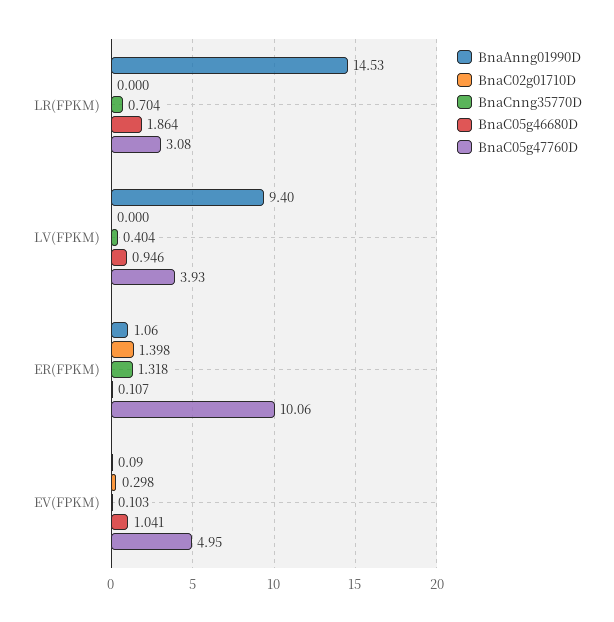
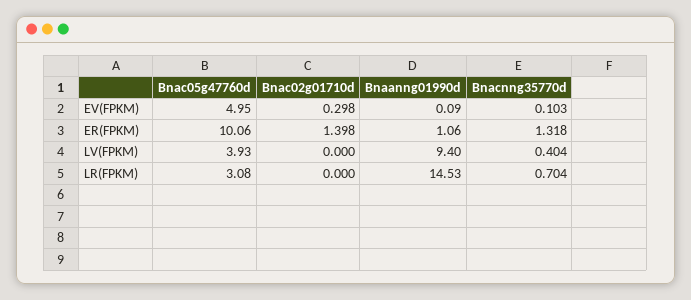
  {
    "BnaAnng01990D": {
      "LR(FPKM)": 14.53,
      "LV(FPKM)": 9.4,
      "ER(FPKM)": 1.06,
      "EV(FPKM)": 0.09
    },
    "BnaC02g01710D": {
      "LR(FPKM)": 0,
      "LV(FPKM)": 0,
      "ER(FPKM)": 1.398,
      "EV(FPKM)": 0.298
    },
    "BnaCnng35770D": {
      "LR(FPKM)": 0.704,
      "LV(FPKM)": 0.404,
      "ER(FPKM)": 1.318,
      "EV(FPKM)": 0.103
    },
-   "BnaC05g46680D": {
-     "LR(FPKM)": 1.864,
-     "LV(FPKM)": 0.946,
-     "ER(FPKM)": 0.107,
-     "EV(FPKM)": 1.041
-   },
    "BnaC05g47760D": {
      "LR(FPKM)": 3.08,
      "LV(FPKM)": 3.93,
      "ER(FPKM)": 10.06,
      "EV(FPKM)": 4.95
    }
  }

